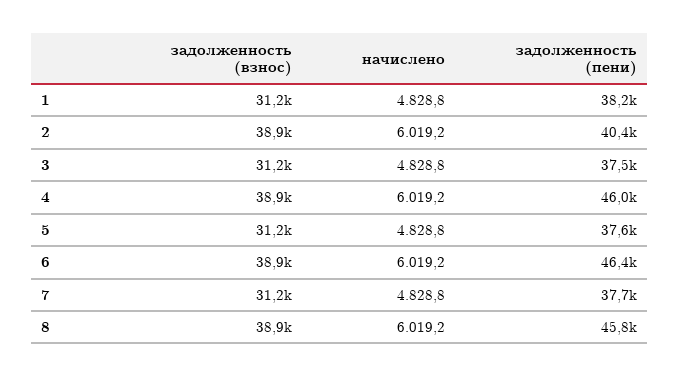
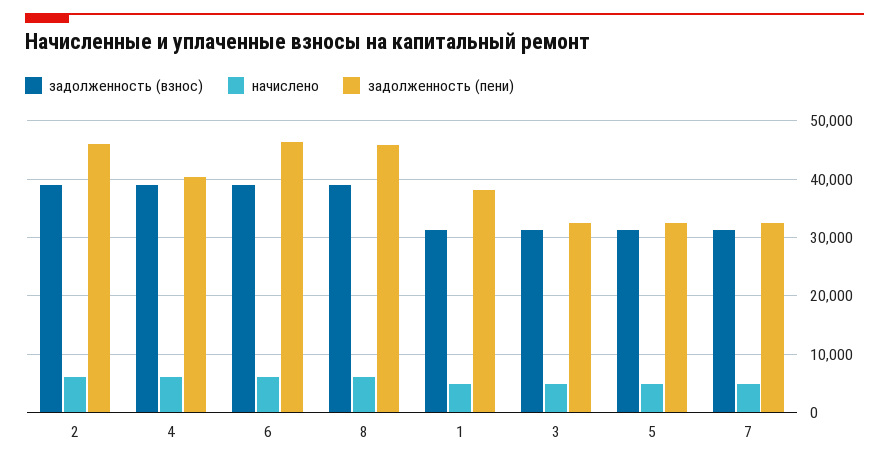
  {
    "задолженность (взнос)": {
      "1": 31200,
      "2": 38900,
      "3": 31200,
      "4": 38900,
      "5": 31200,
      "6": 38900,
      "7": 31200,
      "8": 38900
    },
    "начислено": {
      "1": 4828.8,
      "2": 6019.2,
      "3": 4828.8,
      "4": 6019.2,
      "5": 4828.8,
      "6": 6019.2,
      "7": 4828.8,
      "8": 6019.2
    },
    "задолженность (пени)": {
      "1": 38200,
-     "2": 40400,
+     "2": 46000,
-     "3": 37500,
+     "3": 32000,
-     "4": 46000,
+     "4": 40000,
-     "5": 37600,
+     "5": 32000,
      "6": 46400,
-     "7": 37700,
+     "7": 32000,
      "8": 45800
    }
  }

